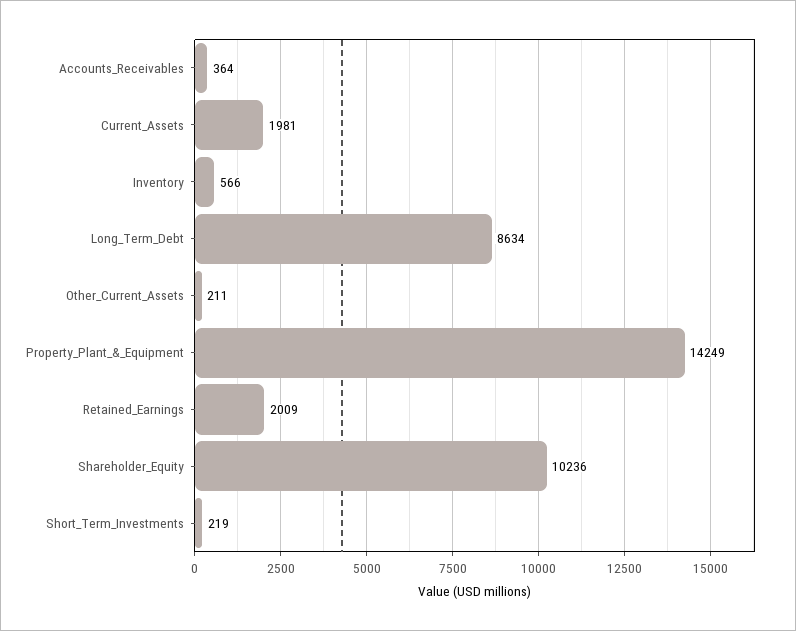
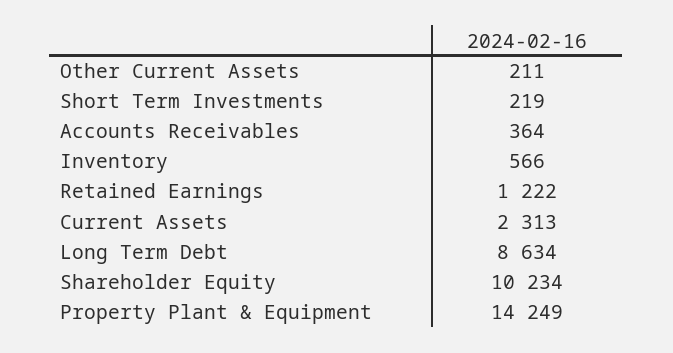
  {
    "Accounts_Receivables": 364,
-   "Current_Assets": 1981,
+   "Current_Assets": 2313,
    "Inventory": 566,
    "Long_Term_Debt": 8634,
    "Other_Current_Assets": 211,
    "Property_Plant_&_Equipment": 14249,
-   "Retained_Earnings": 2009,
+   "Retained_Earnings": 1222,
-   "Shareholder_Equity": 10236,
+   "Shareholder_Equity": 10234,
    "Short_Term_Investments": 219
  }

